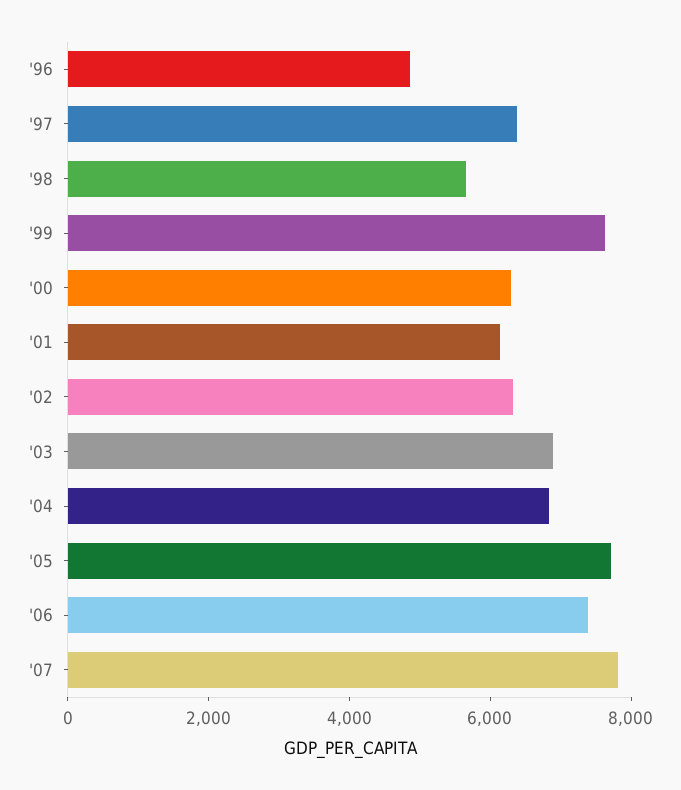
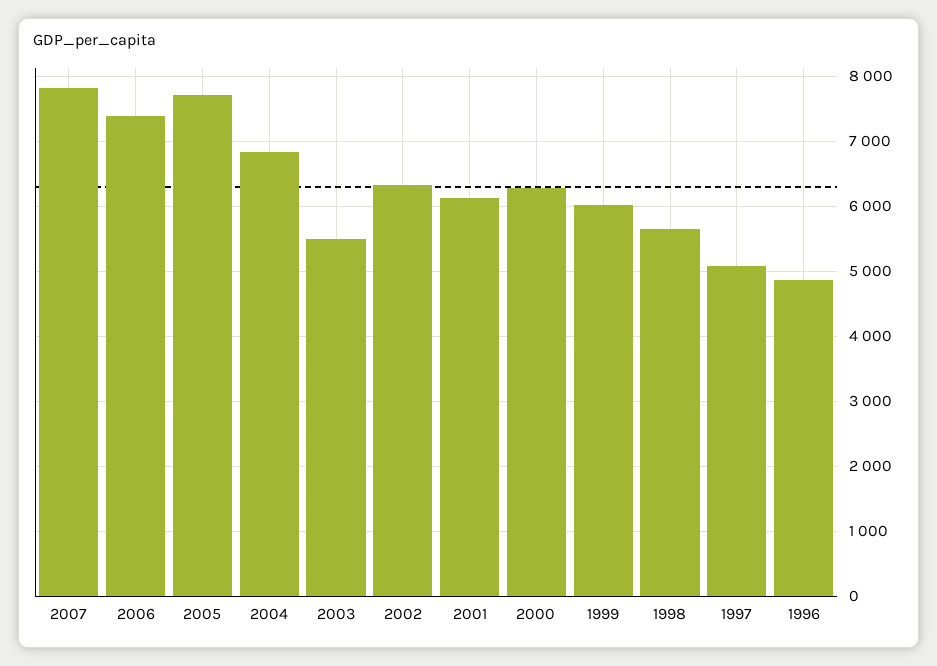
  {
    "'96": 4900,
-   "'97": 6500,
+   "'97": 5100,
    "'98": 5700,
-   "'99": 7500,
+   "'99": 6000,
    "'00": 6300,
    "'01": 6100,
    "'02": 6300,
-   "'03": 7000,
+   "'03": 5500,
    "'04": 6800,
    "'05": 7700,
    "'06": 7400,
    "'07": 7800
  }

